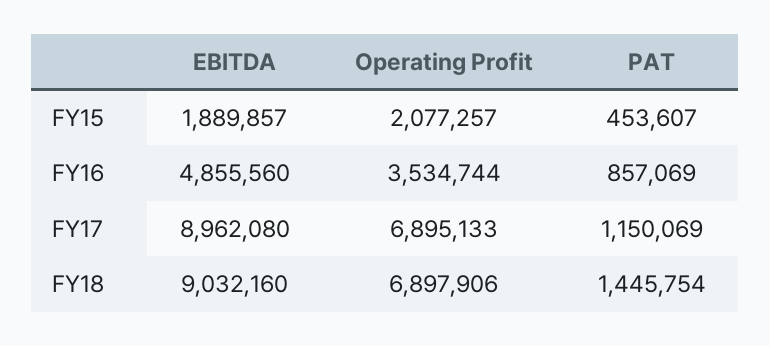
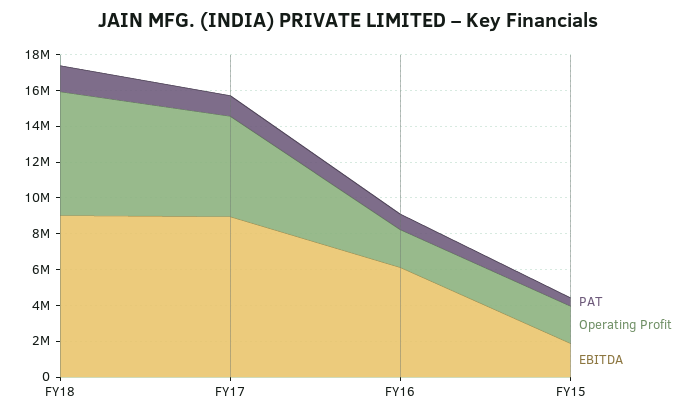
  {
    "EBITDA": {
      "FY15": 1889857,
-     "FY16": 4855560,
+     "FY16": 6000000,
      "FY17": 8962080,
      "FY18": 9032160
    },
    "Operating Profit": {
      "FY15": 2077257,
-     "FY16": 3534744,
+     "FY16": 2000000,
-     "FY17": 6895133,
+     "FY17": 5500000,
      "FY18": 6897906
    },
    "PAT": {
      "FY15": 453607,
      "FY16": 857069,
      "FY17": 1150069,
      "FY18": 1445754
    }
  }

